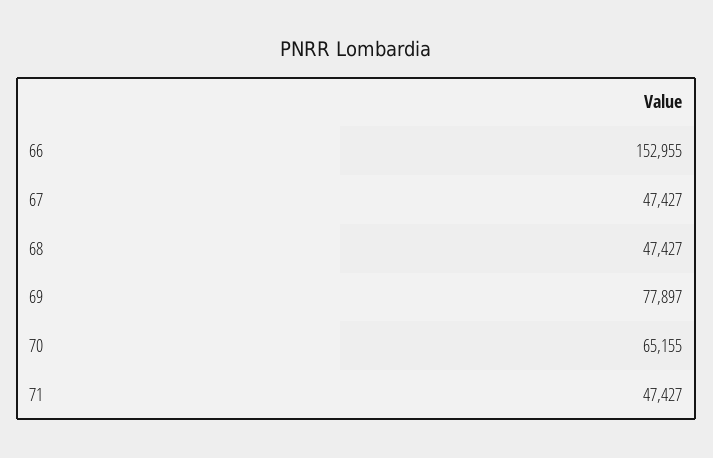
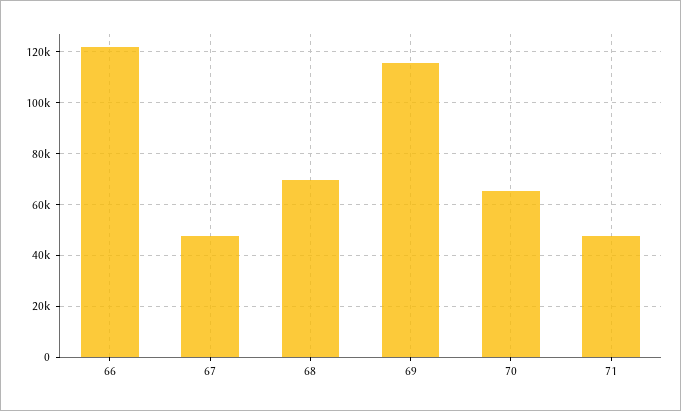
  {
-   "66": 152955,
+   "66": 122500,
    "67": 47427,
-   "68": 47427,
+   "68": 70000,
-   "69": 77897,
+   "69": 115000,
    "70": 65155,
    "71": 47427
  }

